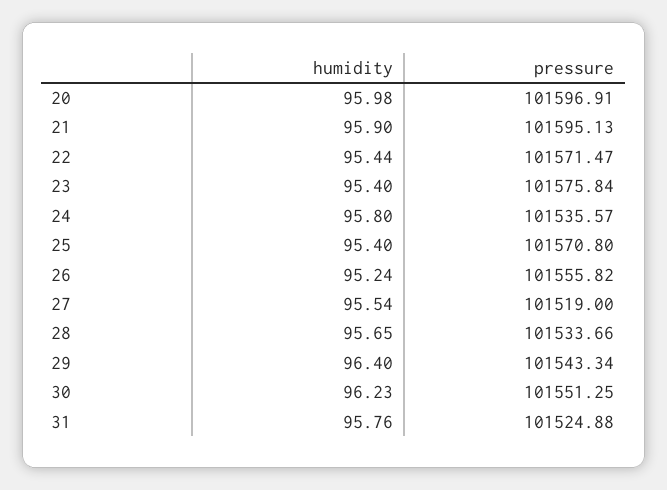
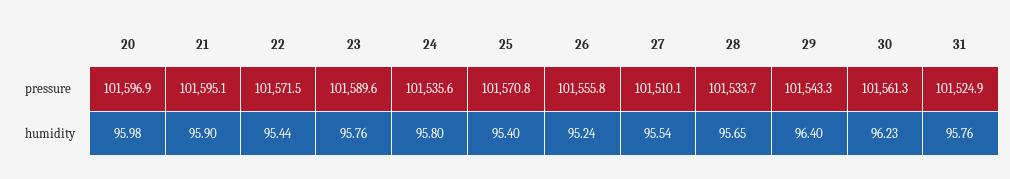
  {
    "humidity": {
      "20": 95.98,
      "21": 95.9,
      "22": 95.44,
-     "23": 95.4,
+     "23": 95.76,
      "24": 95.8,
      "25": 95.4,
      "26": 95.24,
      "27": 95.54,
      "28": 95.65,
      "29": 96.4,
      "30": 96.23,
      "31": 95.76
    },
    "pressure": {
      "20": 101596.91,
      "21": 101595.13,
      "22": 101571.47,
-     "23": 101575.84,
+     "23": 101589.6,
      "24": 101535.57,
      "25": 101570.8,
      "26": 101555.82,
-     "27": 101519,
+     "27": 101510.1,
      "28": 101533.66,
      "29": 101543.34,
-     "30": 101551.25,
+     "30": 101561.3,
      "31": 101524.88
    }
  }

